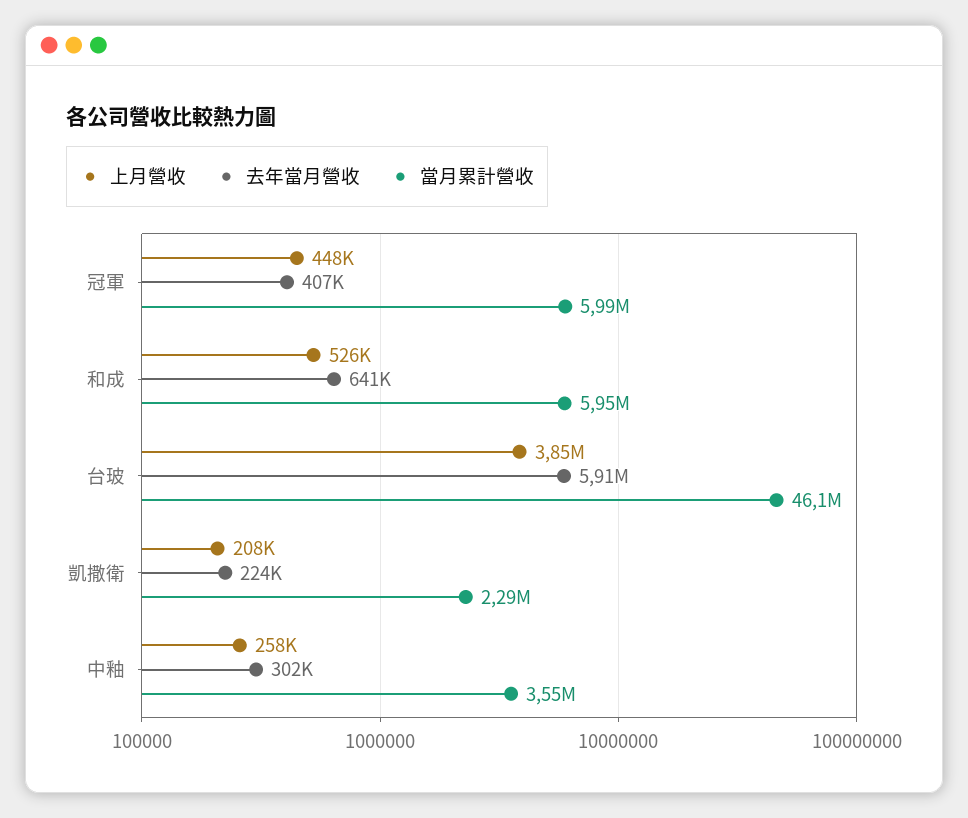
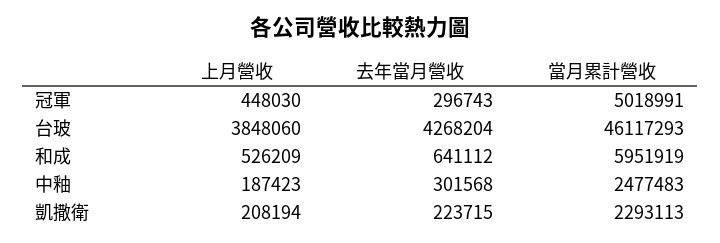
  {
    "上月營收": {
      "冠軍": 448030,
      "和成": 526209,
      "台玻": 3848060,
      "凱撒衛": 208194,
-     "中釉": 258000
+     "中釉": 187423
    },
    "去年當月營收": {
-     "冠軍": 407000,
+     "冠軍": 296743,
      "和成": 641112,
-     "台玻": 5910000,
+     "台玻": 4268204,
      "凱撒衛": 223715,
      "中釉": 301568
    },
    "當月累計營收": {
-     "冠軍": 5990000,
+     "冠軍": 5018991,
      "和成": 5951919,
      "台玻": 46117293,
      "凱撒衛": 2293113,
-     "中釉": 3550000
+     "中釉": 2477483
    }
  }

